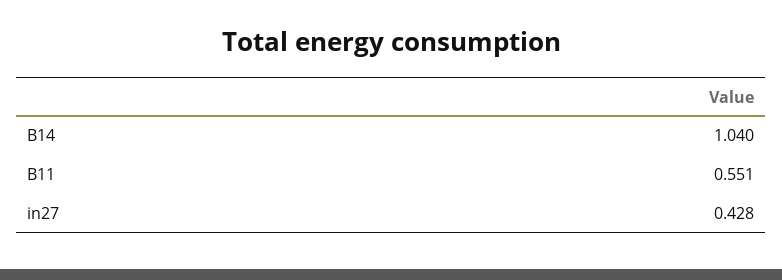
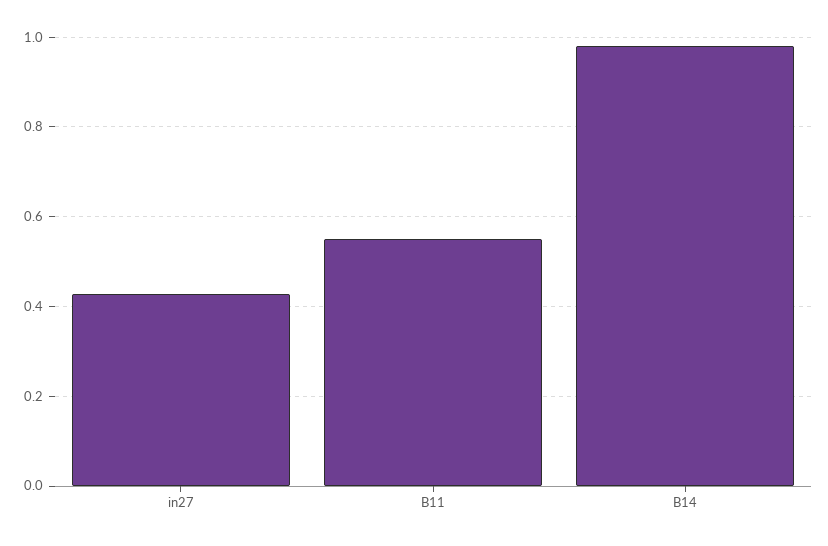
  {
-   "B14": 1.04,
+   "B14": 0.98,
    "B11": 0.551,
    "in27": 0.428
  }

